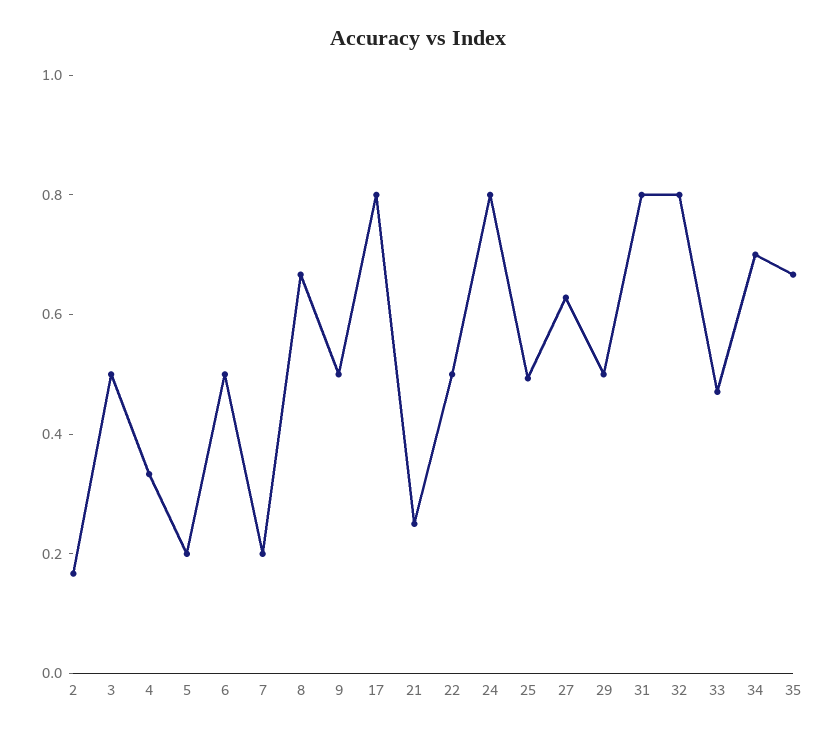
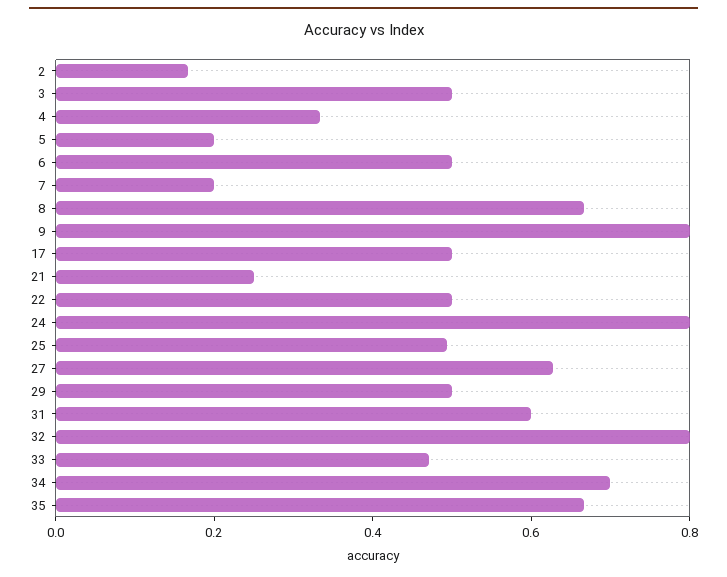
  {
    "2": 0.15,
    "3": 0.5,
    "4": 0.35,
    "5": 0.2,
    "6": 0.5,
    "7": 0.2,
    "8": 0.65,
-   "9": 0.5,
+   "9": 0.8,
-   "17": 0.8,
+   "17": 0.5,
    "21": 0.25,
    "22": 0.5,
    "24": 0.8,
    "25": 0.5,
    "27": 0.65,
    "29": 0.5,
-   "31": 0.8,
+   "31": 0.6,
    "32": 0.8,
    "33": 0.45,
    "34": 0.7,
    "35": 0.65
  }

